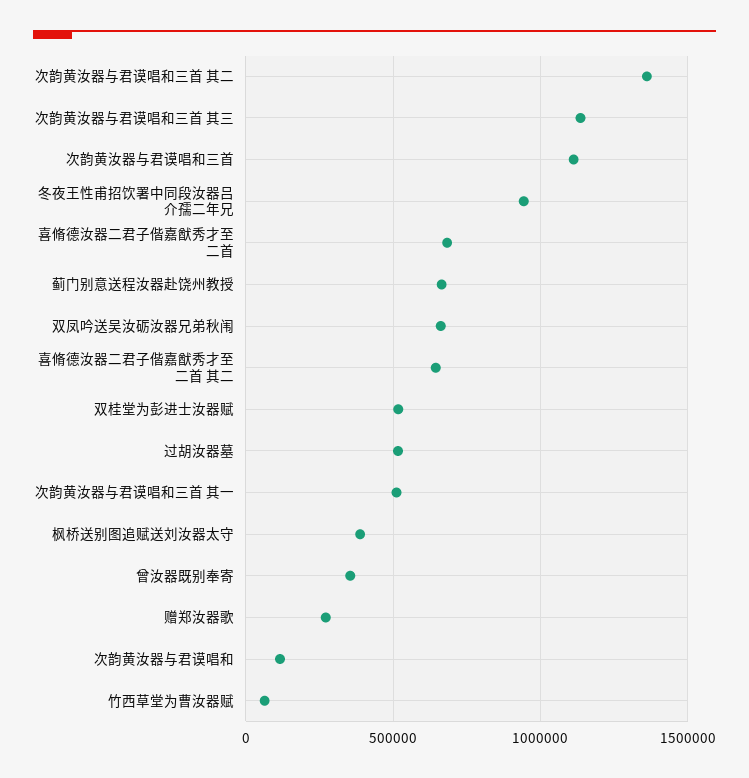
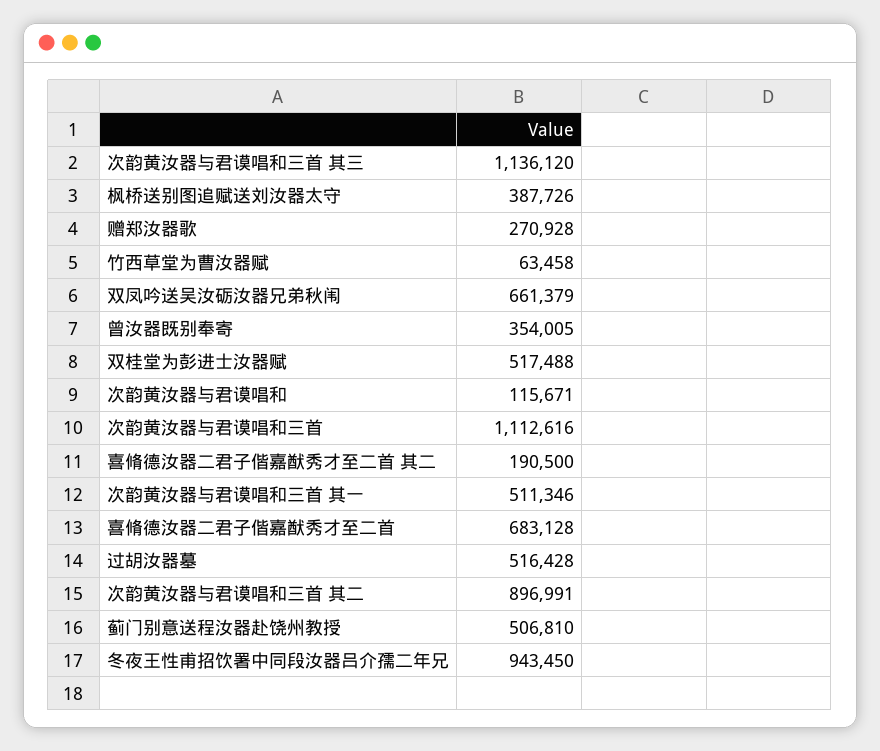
  {
-   "次韵黄汝器与君谟唱和三首 其二": 1350000,
+   "次韵黄汝器与君谟唱和三首 其二": 896991,
    "次韵黄汝器与君谟唱和三首 其三": 1136120,
    "次韵黄汝器与君谟唱和三首": 1112616,
    "冬夜王性甫招饮署中同段汝器吕介孺二年兄": 943450,
    "喜脩德汝器二君子偕嘉猷秀才至二首": 683128,
-   "蓟门别意送程汝器赴饶州教授": 650000,
+   "蓟门别意送程汝器赴饶州教授": 506810,
    "双凤吟送吴汝砺汝器兄弟秋闱": 661379,
-   "喜脩德汝器二君子偕嘉猷秀才至二首 其二": 650000,
+   "喜脩德汝器二君子偕嘉猷秀才至二首 其二": 190500,
    "双桂堂为彭进士汝器赋": 517488,
    "过胡汝器墓": 516428,
    "次韵黄汝器与君谟唱和三首 其一": 511346,
    "枫桥送别图追赋送刘汝器太守": 387726,
    "曾汝器既别奉寄": 354005,
    "赠郑汝器歌": 270928,
    "次韵黄汝器与君谟唱和": 115671,
    "竹西草堂为曹汝器赋": 63458
  }

